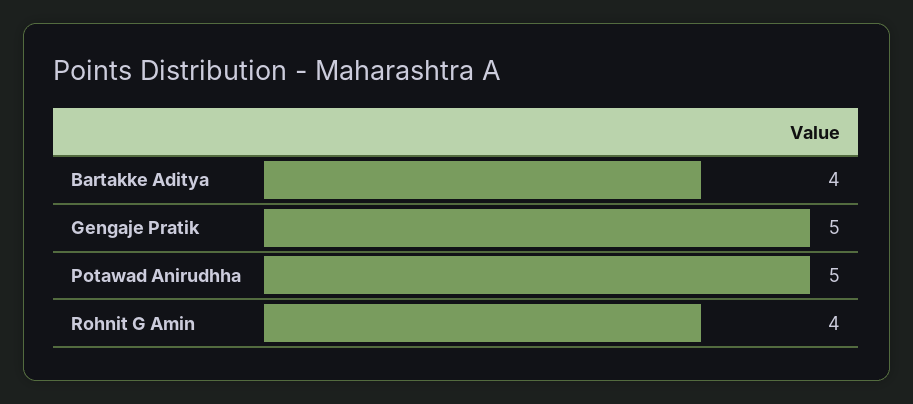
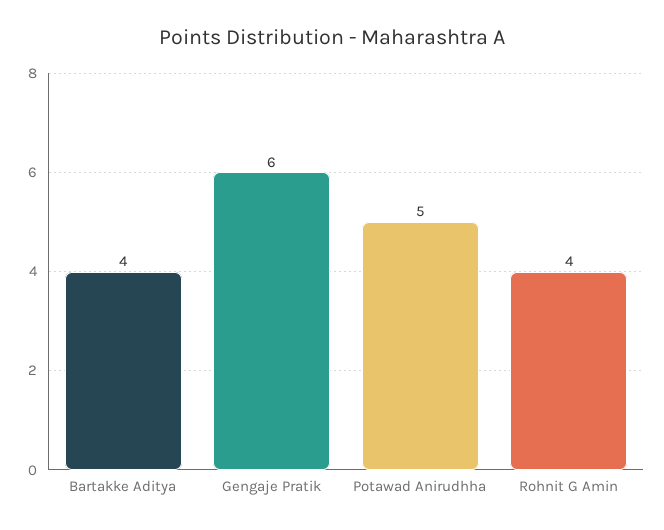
  {
    "Bartakke Aditya": 4,
-   "Gengaje Pratik": 5,
+   "Gengaje Pratik": 6,
    "Potawad Anirudhha": 5,
    "Rohnit G Amin": 4
  }

